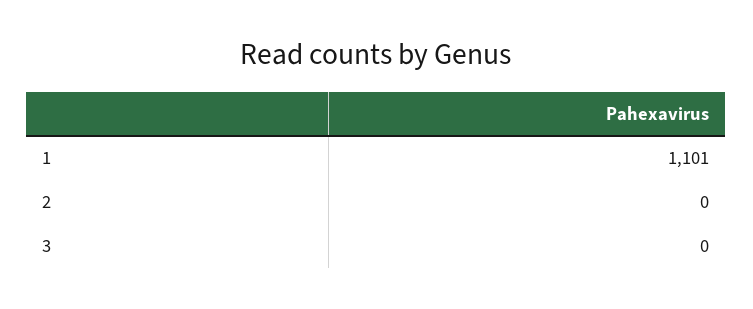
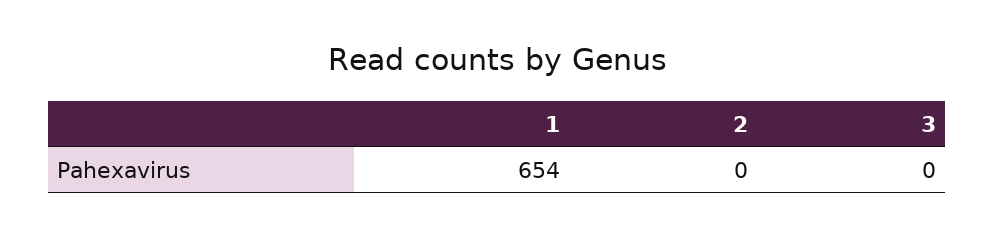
  {
-   "1": 1101,
+   "1": 654,
    "2": 0,
    "3": 0
  }

